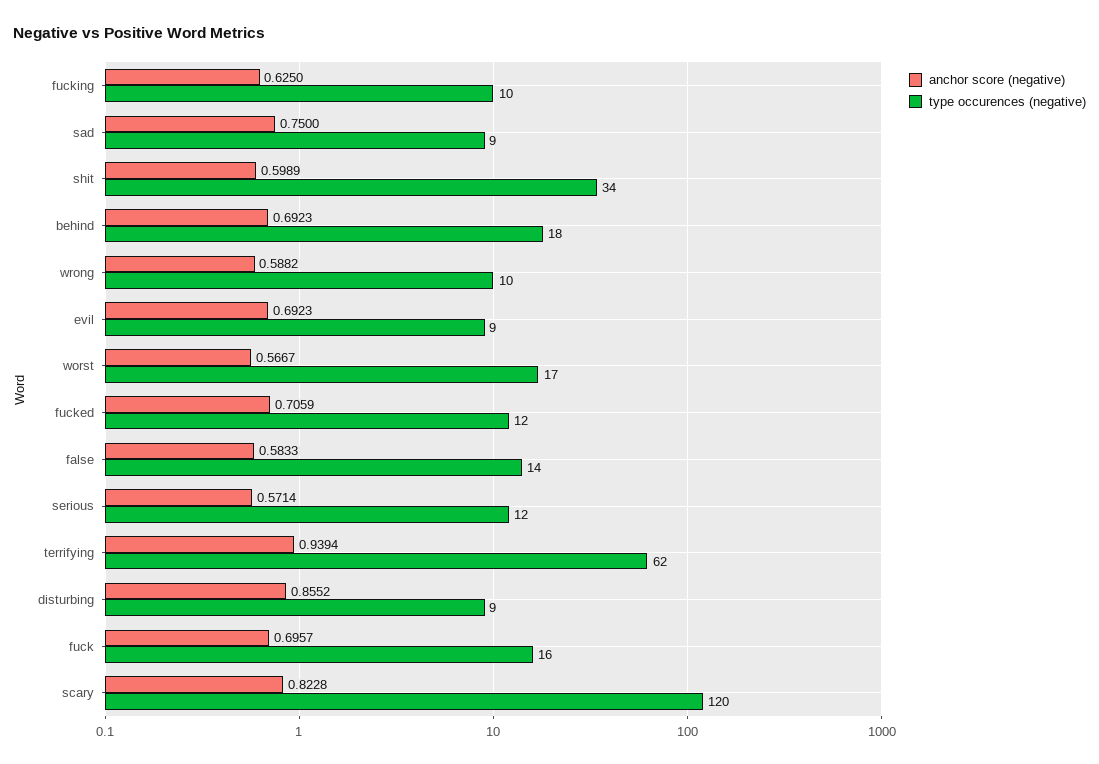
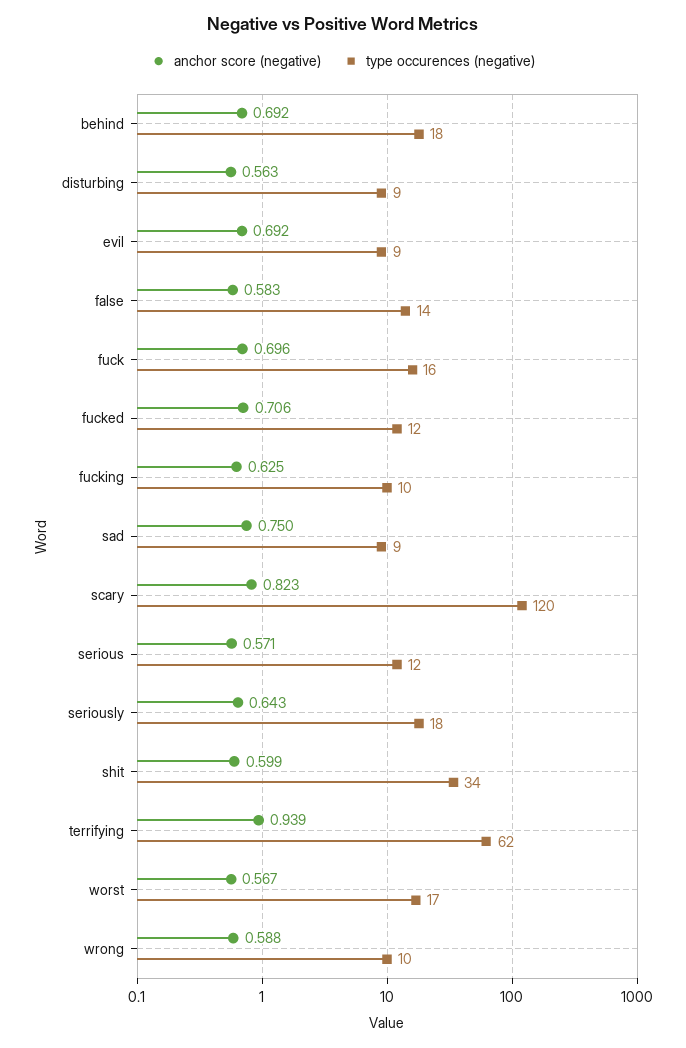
  {
    "anchor score (negative)": {
      "fucking": 0.625,
      "sad": 0.75,
      "shit": 0.5989,
      "behind": 0.6923,
      "wrong": 0.5882,
      "evil": 0.6923,
      "worst": 0.5667,
      "fucked": 0.7059,
      "false": 0.5833,
      "serious": 0.5714,
      "terrifying": 0.9394,
-     "disturbing": 0.8552,
+     "disturbing": 0.563,
      "fuck": 0.6957,
-     "scary": 0.8228
+     "scary": 0.8228,
+     "seriously": 0.643
    },
    "type occurences (negative)": {
      "fucking": 10,
      "sad": 9,
      "shit": 34,
      "behind": 18,
      "wrong": 10,
      "evil": 9,
      "worst": 17,
      "fucked": 12,
      "false": 14,
      "serious": 12,
      "terrifying": 62,
      "disturbing": 9,
      "fuck": 16,
-     "scary": 120
+     "scary": 120,
+     "seriously": 18
    }
  }

